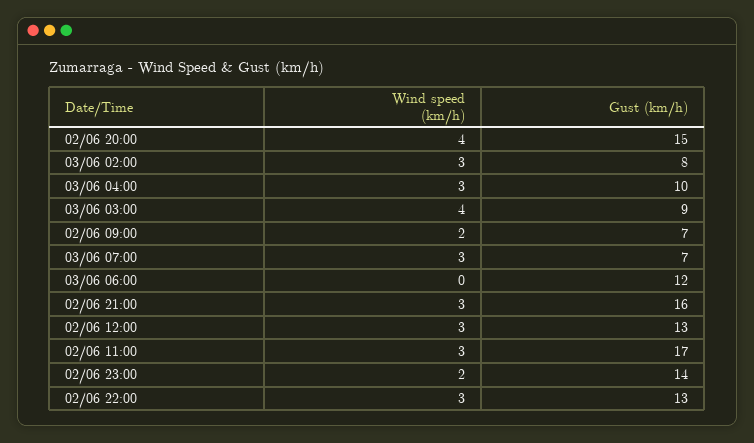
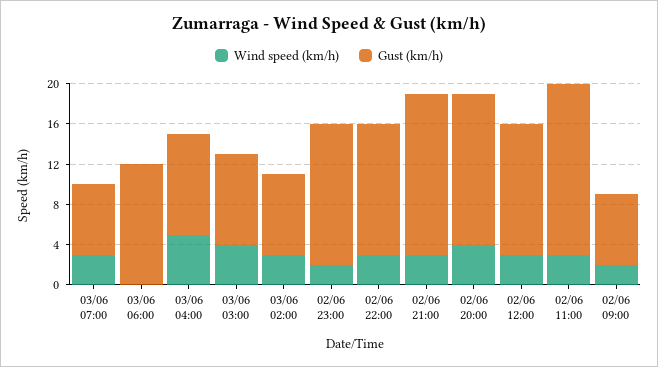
  {
    "Wind speed (km/h)": {
      "02/06 20:00": 4,
      "03/06 02:00": 3,
-     "03/06 04:00": 3,
+     "03/06 04:00": 5,
      "03/06 03:00": 4,
      "02/06 09:00": 2,
      "03/06 07:00": 3,
      "03/06 06:00": 0,
      "02/06 21:00": 3,
      "02/06 12:00": 3,
      "02/06 11:00": 3,
      "02/06 23:00": 2,
      "02/06 22:00": 3
    },
    "Gust (km/h)": {
      "02/06 20:00": 15,
      "03/06 02:00": 8,
      "03/06 04:00": 10,
      "03/06 03:00": 9,
      "02/06 09:00": 7,
      "03/06 07:00": 7,
      "03/06 06:00": 12,
      "02/06 21:00": 16,
      "02/06 12:00": 13,
      "02/06 11:00": 17,
      "02/06 23:00": 14,
      "02/06 22:00": 13
    }
  }

